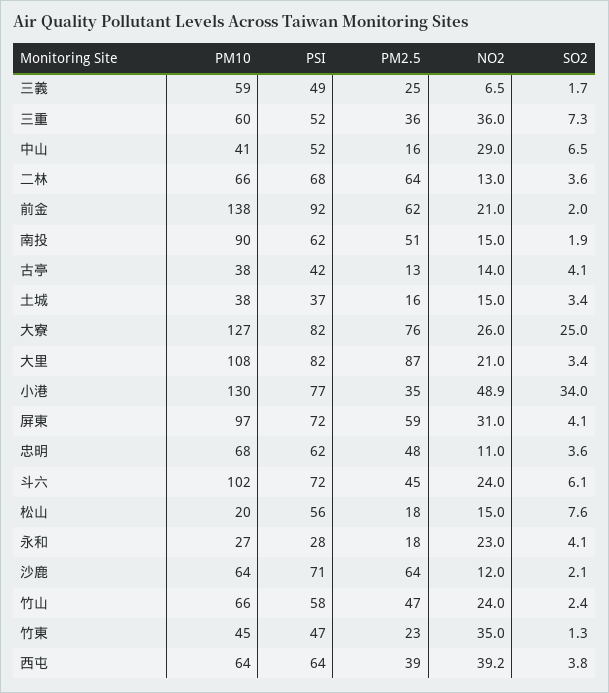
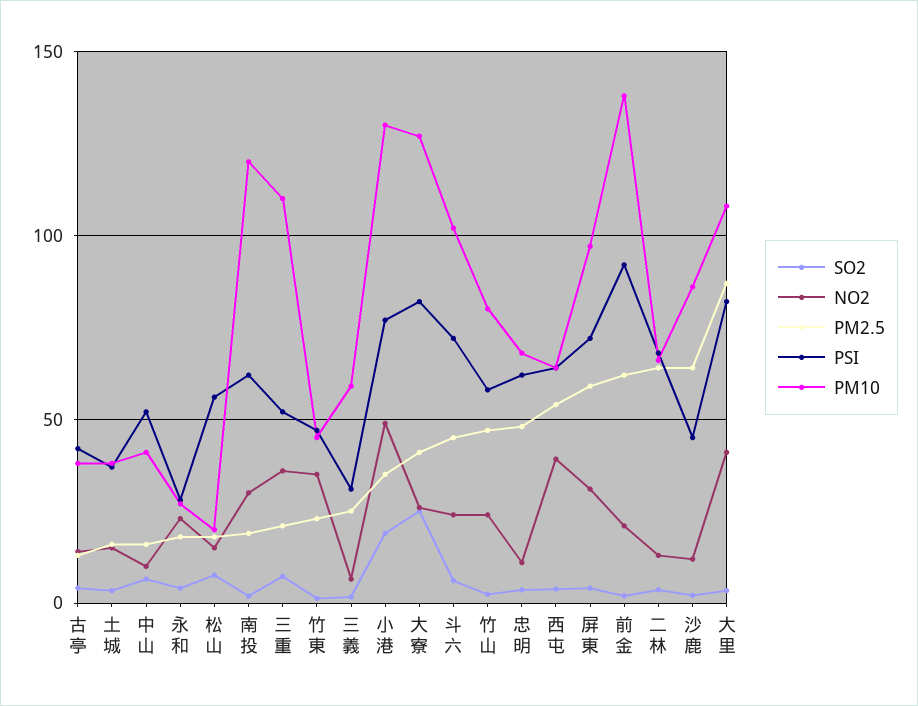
  {
    "PM10": {
      "三義": 59,
-     "三重": 60,
+     "三重": 110,
      "中山": 41,
      "二林": 66,
      "前金": 138,
-     "南投": 90,
+     "南投": 120,
      "古亭": 38,
      "土城": 38,
      "大寮": 127,
      "大里": 108,
      "小港": 130,
      "屏東": 97,
      "忠明": 68,
      "斗六": 102,
      "松山": 20,
      "永和": 27,
-     "沙鹿": 64,
+     "沙鹿": 85,
-     "竹山": 66,
+     "竹山": 80,
      "竹東": 45,
      "西屯": 64
    },
    "PSI": {
-     "三義": 49,
+     "三義": 30,
      "三重": 52,
      "中山": 52,
      "二林": 68,
      "前金": 92,
      "南投": 62,
      "古亭": 42,
      "土城": 37,
      "大寮": 82,
      "大里": 82,
      "小港": 77,
      "屏東": 72,
      "忠明": 62,
      "斗六": 72,
      "松山": 56,
      "永和": 28,
-     "沙鹿": 71,
+     "沙鹿": 45,
      "竹山": 58,
      "竹東": 47,
      "西屯": 64
    },
    "PM2.5": {
      "三義": 25,
-     "三重": 36,
+     "三重": 20,
      "中山": 16,
      "二林": 64,
      "前金": 62,
-     "南投": 51,
+     "南投": 20,
      "古亭": 13,
      "土城": 16,
-     "大寮": 76,
+     "大寮": 40,
      "大里": 87,
      "小港": 35,
      "屏東": 59,
      "忠明": 48,
      "斗六": 45,
      "松山": 18,
      "永和": 18,
      "沙鹿": 64,
      "竹山": 47,
      "竹東": 23,
-     "西屯": 39
+     "西屯": 55
    },
    "NO2": {
      "三義": 6.5,
      "三重": 36,
-     "中山": 29,
+     "中山": 10,
      "二林": 13,
      "前金": 21,
-     "南投": 15,
+     "南投": 30,
      "古亭": 14,
      "土城": 15,
      "大寮": 26,
-     "大里": 21,
+     "大里": 40,
      "小港": 48.9,
      "屏東": 31,
      "忠明": 11,
      "斗六": 24,
      "松山": 15,
      "永和": 23,
      "沙鹿": 12,
      "竹山": 24,
      "竹東": 35,
      "西屯": 39.2
    },
    "SO2": {
      "三義": 1.7,
      "三重": 7.3,
      "中山": 6.5,
      "二林": 3.6,
      "前金": 2,
      "南投": 1.9,
      "古亭": 4.1,
      "土城": 3.4,
      "大寮": 25,
      "大里": 3.4,
-     "小港": 34,
+     "小港": 20,
      "屏東": 4.1,
      "忠明": 3.6,
      "斗六": 6.1,
      "松山": 7.6,
      "永和": 4.1,
      "沙鹿": 2.1,
      "竹山": 2.4,
      "竹東": 1.3,
      "西屯": 3.8
    }
  }

